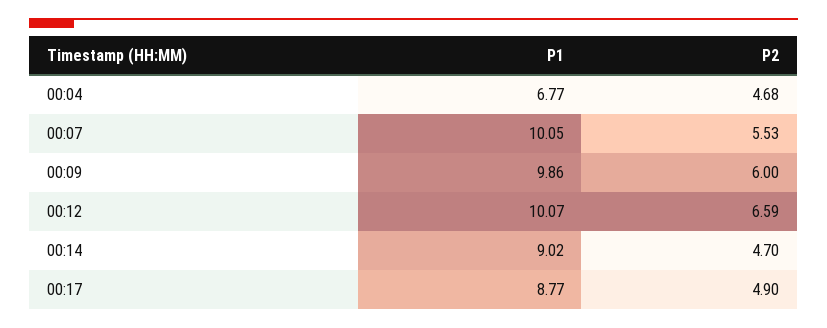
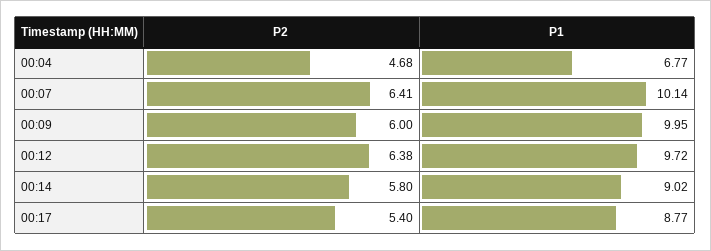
  {
    "P1": {
      "00:04": 6.77,
-     "00:07": 10.05,
+     "00:07": 10.14,
-     "00:09": 9.86,
+     "00:09": 9.95,
-     "00:12": 10.07,
+     "00:12": 9.72,
      "00:14": 9.02,
      "00:17": 8.77
    },
    "P2": {
      "00:04": 4.68,
-     "00:07": 5.53,
+     "00:07": 6.41,
      "00:09": 6,
-     "00:12": 6.59,
+     "00:12": 6.38,
-     "00:14": 4.7,
+     "00:14": 5.8,
-     "00:17": 4.9
+     "00:17": 5.4
    }
  }

